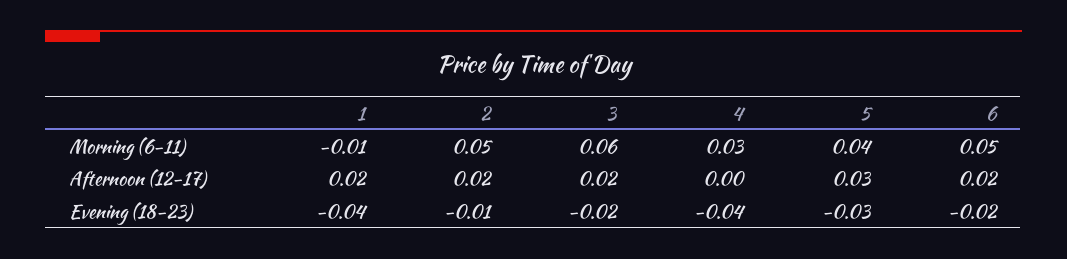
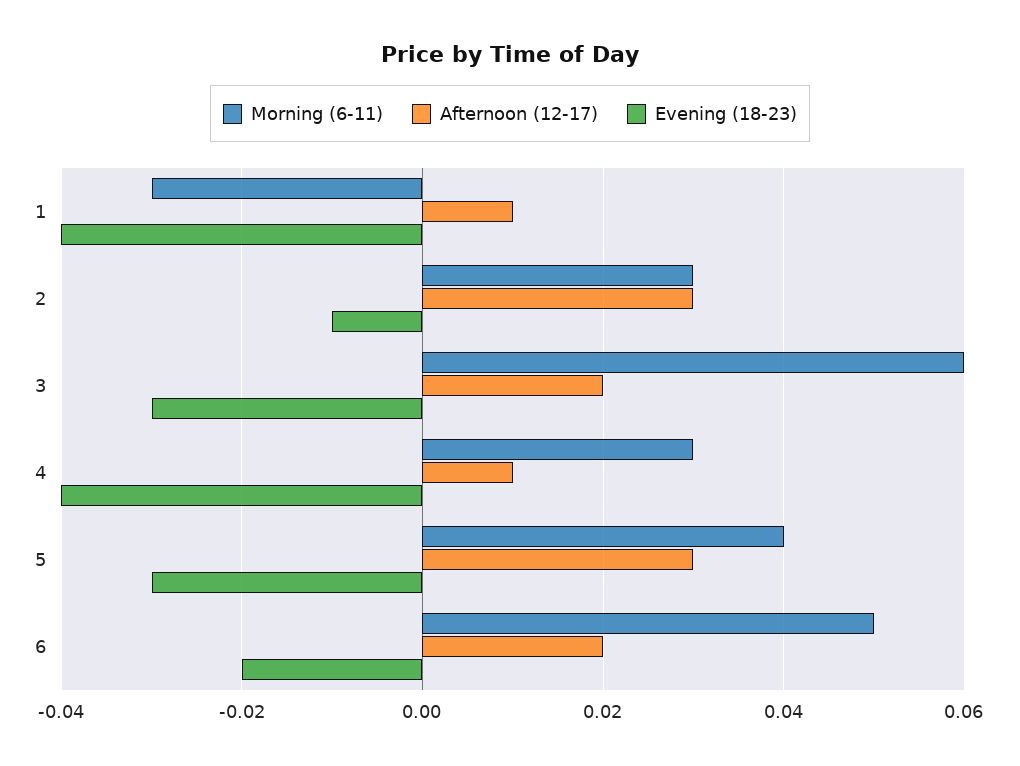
  {
    "Morning (6-11)": {
-     "1": -0.01,
+     "1": -0.03,
-     "2": 0.05,
+     "2": 0.03,
      "3": 0.06,
      "4": 0.03,
      "5": 0.04,
      "6": 0.05
    },
    "Afternoon (12-17)": {
-     "1": 0.02,
+     "1": 0.01,
-     "2": 0.02,
+     "2": 0.03,
      "3": 0.02,
-     "4": 0,
+     "4": 0.01,
      "5": 0.03,
      "6": 0.02
    },
    "Evening (18-23)": {
      "1": -0.04,
      "2": -0.01,
-     "3": -0.02,
+     "3": -0.03,
      "4": -0.04,
      "5": -0.03,
      "6": -0.02
    }
  }

